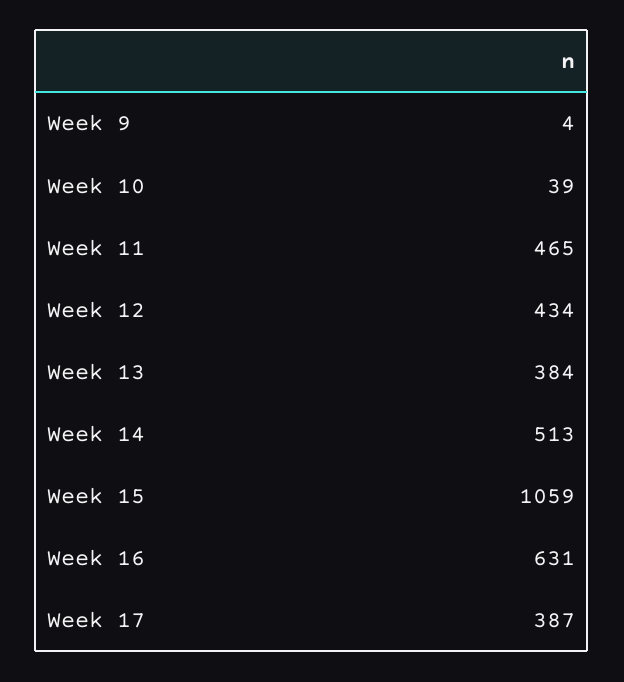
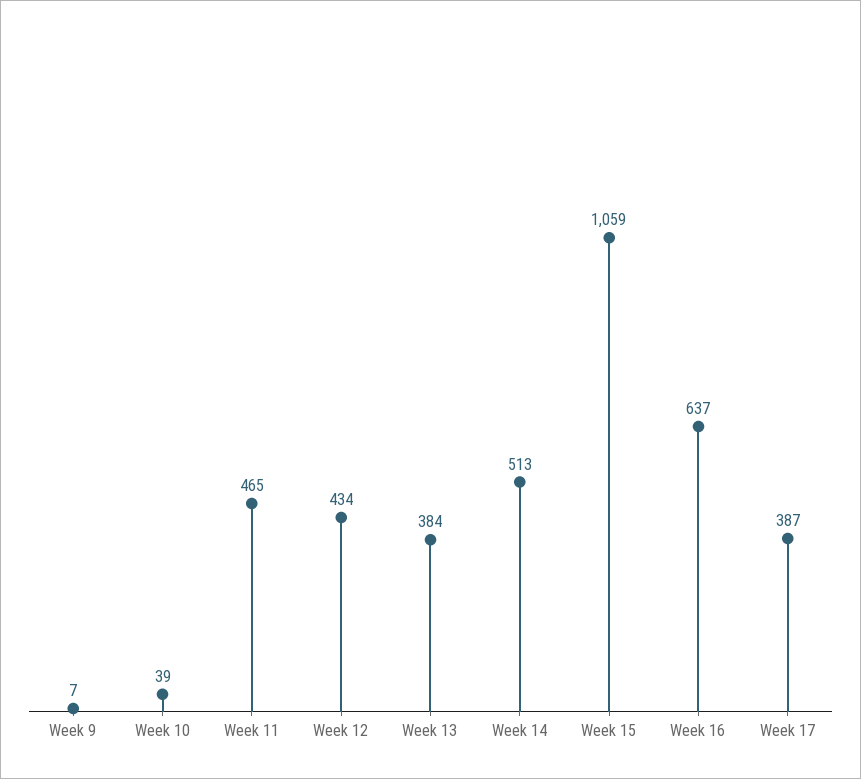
  {
-   "Week 9": 4,
+   "Week 9": 7,
    "Week 10": 39,
    "Week 11": 465,
    "Week 12": 434,
    "Week 13": 384,
    "Week 14": 513,
    "Week 15": 1059,
-   "Week 16": 631,
+   "Week 16": 637,
    "Week 17": 387
  }

